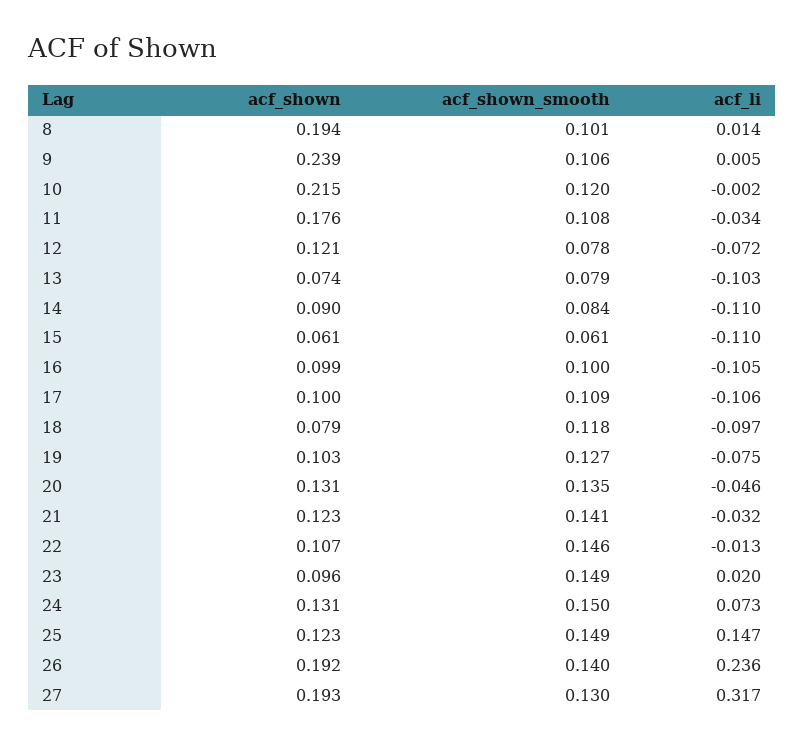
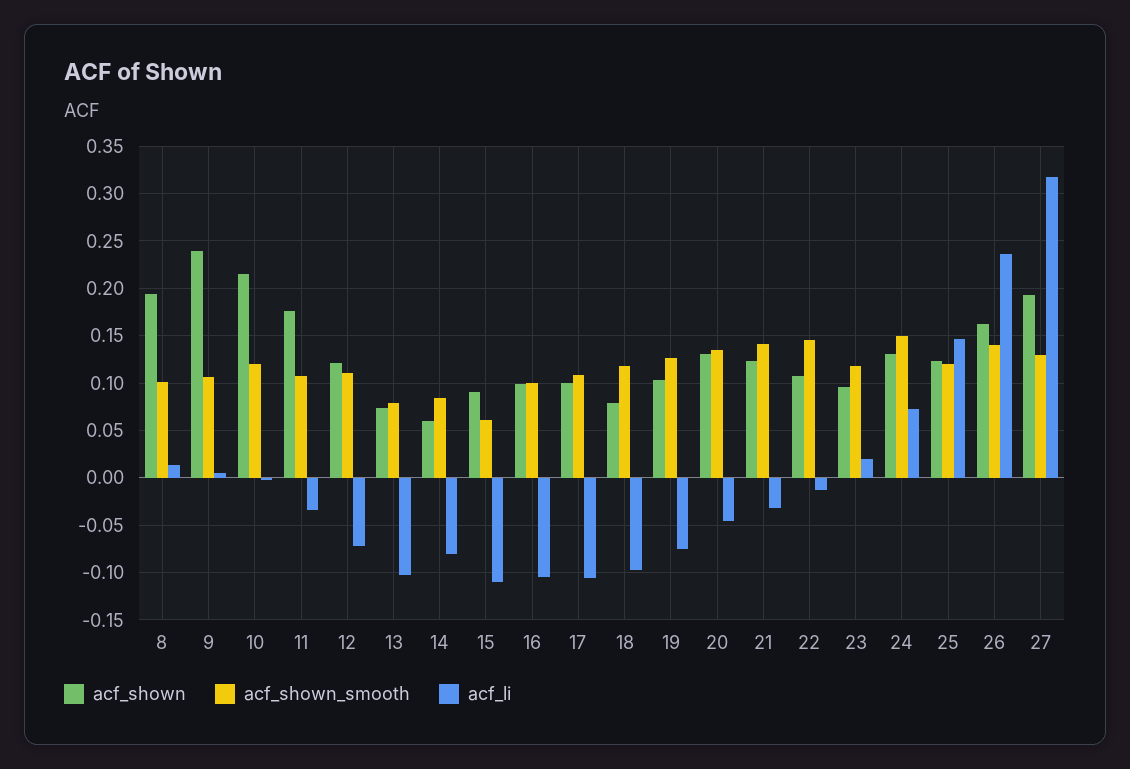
  {
    "acf_shown": {
      "8": 0.194,
      "9": 0.239,
      "10": 0.215,
      "11": 0.176,
      "12": 0.121,
      "13": 0.074,
-     "14": 0.09,
+     "14": 0.06,
-     "15": 0.061,
+     "15": 0.09,
      "16": 0.099,
      "17": 0.1,
      "18": 0.079,
      "19": 0.103,
      "20": 0.131,
      "21": 0.123,
      "22": 0.107,
      "23": 0.096,
      "24": 0.131,
      "25": 0.123,
-     "26": 0.192,
+     "26": 0.16,
      "27": 0.193
    },
    "acf_shown_smooth": {
      "8": 0.101,
      "9": 0.106,
      "10": 0.12,
      "11": 0.108,
-     "12": 0.078,
+     "12": 0.11,
      "13": 0.079,
      "14": 0.084,
      "15": 0.061,
      "16": 0.1,
      "17": 0.109,
      "18": 0.118,
      "19": 0.127,
      "20": 0.135,
      "21": 0.141,
      "22": 0.146,
-     "23": 0.149,
+     "23": 0.12,
      "24": 0.15,
-     "25": 0.149,
+     "25": 0.12,
      "26": 0.14,
      "27": 0.13
    },
    "acf_li": {
      "8": 0.014,
      "9": 0.005,
      "10": -0.002,
      "11": -0.034,
      "12": -0.072,
      "13": -0.103,
-     "14": -0.11,
+     "14": -0.08,
      "15": -0.11,
      "16": -0.105,
      "17": -0.106,
      "18": -0.097,
      "19": -0.075,
      "20": -0.046,
      "21": -0.032,
      "22": -0.013,
      "23": 0.02,
      "24": 0.073,
      "25": 0.147,
      "26": 0.236,
      "27": 0.317
    }
  }

